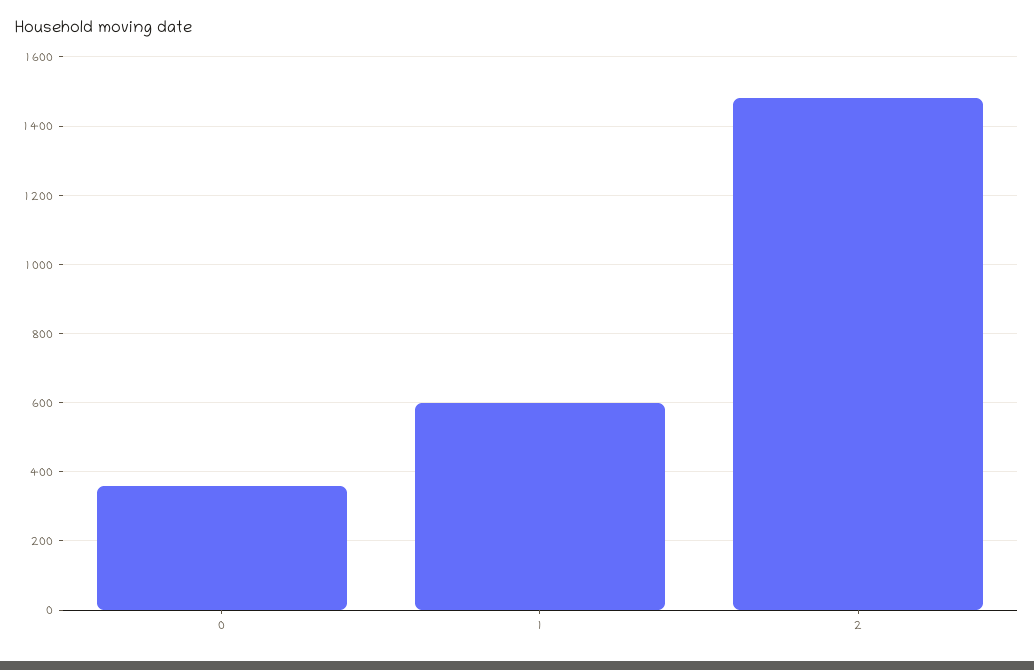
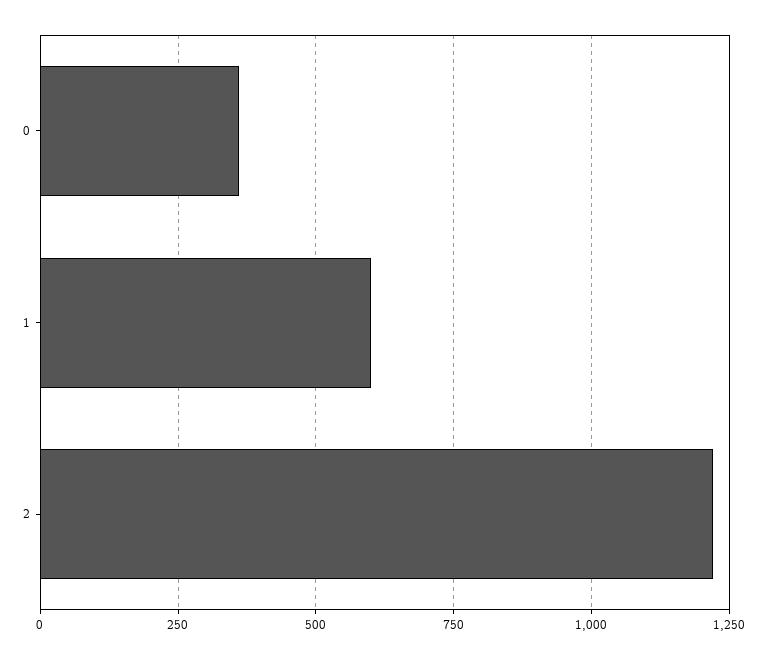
  {
    "0": 360,
    "1": 600,
-   "2": 1480
+   "2": 1225
  }

